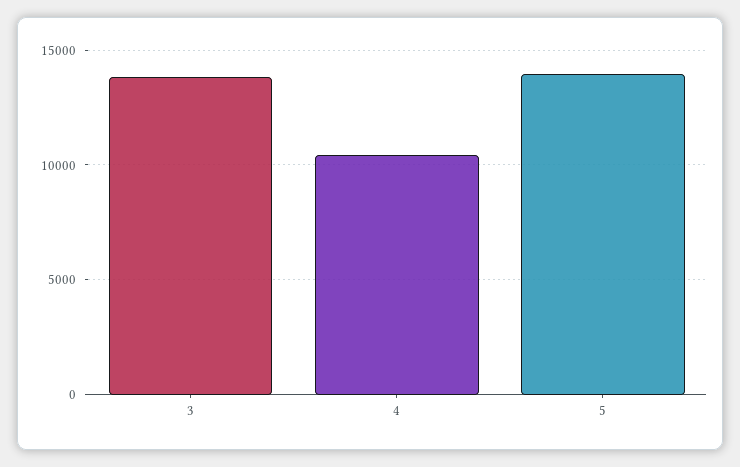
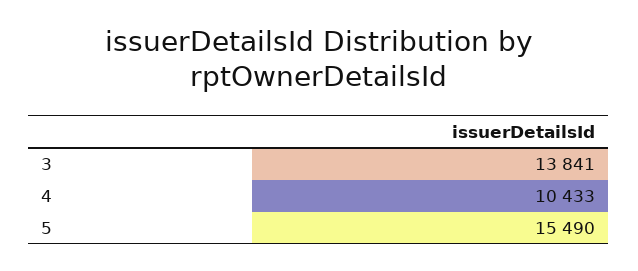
  {
    "3": 13841,
    "4": 10433,
-   "5": 14000
+   "5": 15490
  }

